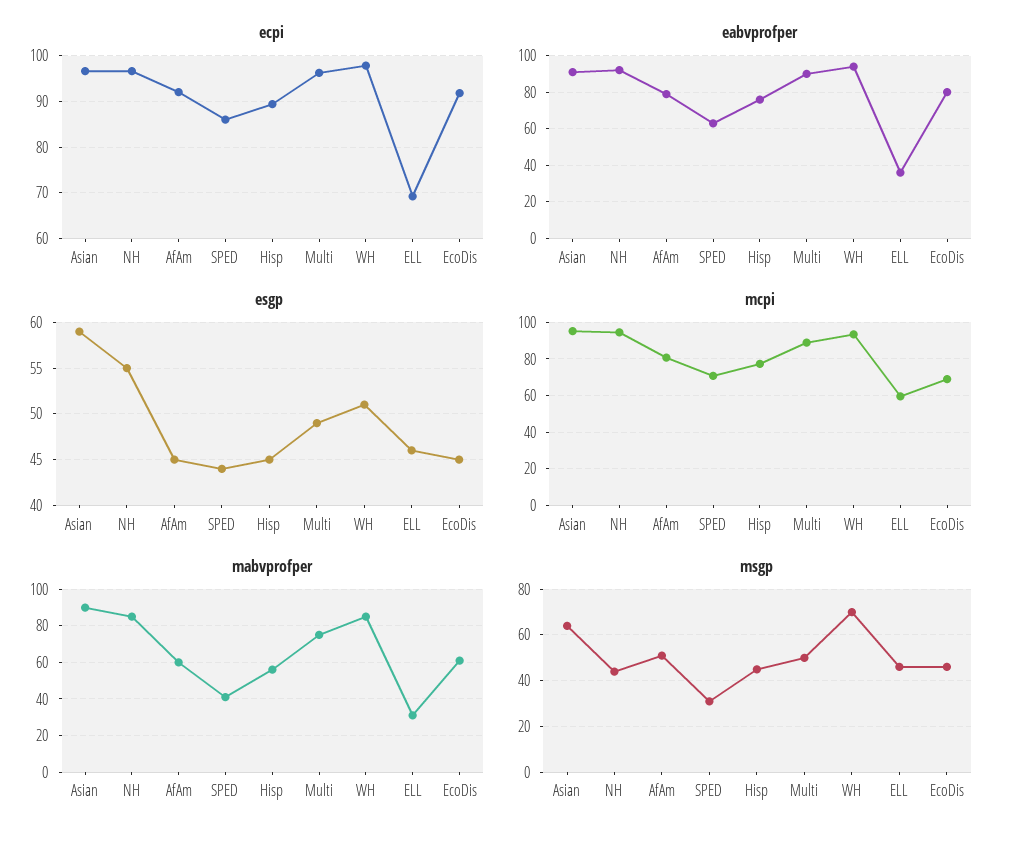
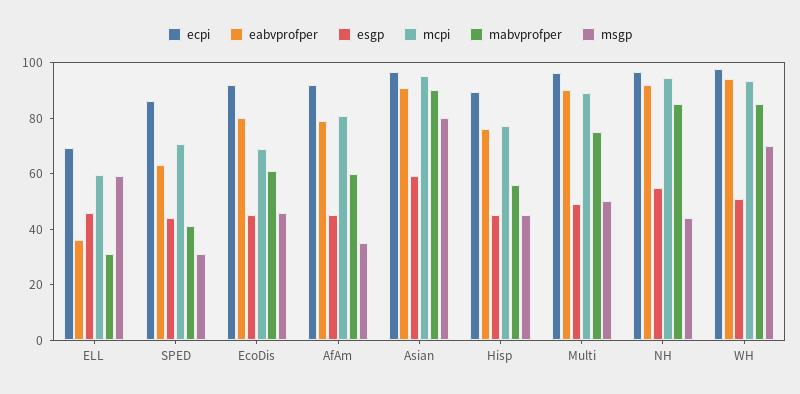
  {
    "ecpi": {
      "Asian": 96,
      "NH": 96,
      "AfAm": 92,
      "SPED": 86,
      "Hisp": 90,
      "Multi": 96,
      "WH": 98,
      "ELL": 70,
      "EcoDis": 92
    },
    "eabvprofper": {
      "Asian": 90,
      "NH": 90,
      "AfAm": 80,
      "SPED": 65,
      "Hisp": 75,
      "Multi": 90,
      "WH": 95,
      "ELL": 35,
      "EcoDis": 80
    },
    "esgp": {
      "Asian": 59,
      "NH": 55,
      "AfAm": 45,
      "SPED": 44,
      "Hisp": 45,
      "Multi": 49,
      "WH": 51,
      "ELL": 46,
      "EcoDis": 45
    },
    "mcpi": {
      "Asian": 95,
      "NH": 95,
      "AfAm": 80,
      "SPED": 70,
      "Hisp": 75,
      "Multi": 90,
      "WH": 95,
      "ELL": 60,
      "EcoDis": 70
    },
    "mabvprofper": {
      "Asian": 90,
      "NH": 85,
      "AfAm": 60,
      "SPED": 40,
      "Hisp": 55,
      "Multi": 75,
      "WH": 85,
      "ELL": 30,
      "EcoDis": 60
    },
    "msgp": {
-     "Asian": 65,
+     "Asian": 80,
      "NH": 45,
-     "AfAm": 50,
+     "AfAm": 35,
      "SPED": 30,
      "Hisp": 45,
      "Multi": 50,
      "WH": 70,
-     "ELL": 45,
+     "ELL": 60,
      "EcoDis": 45
    }
  }

